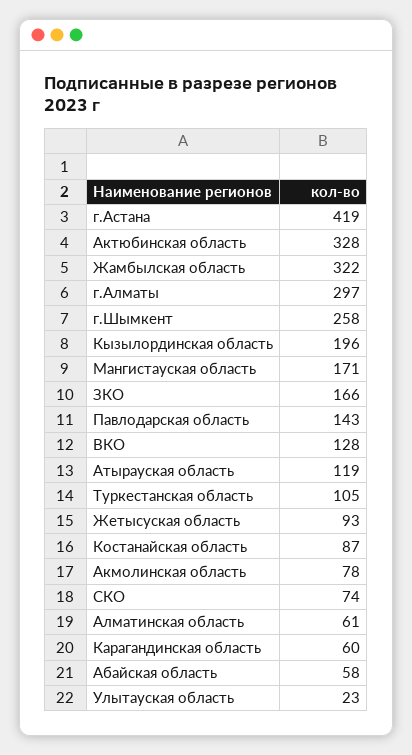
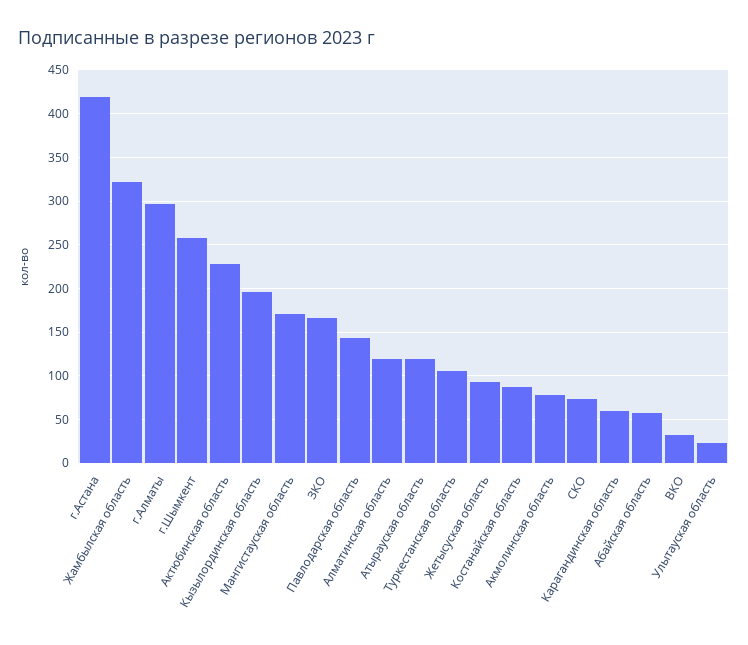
  {
    "г.Астана": 419,
-   "Актюбинская область": 328,
+   "Актюбинская область": 230,
    "Жамбылская область": 322,
    "г.Алматы": 297,
    "г.Шымкент": 258,
    "Кызылординская область": 196,
    "Мангистауская область": 171,
    "ЗКО": 166,
    "Павлодарская область": 143,
-   "ВКО": 128,
+   "ВКО": 30,
    "Атырауская область": 119,
    "Туркестанская область": 105,
    "Жетысуская область": 93,
    "Костанайская область": 87,
    "Акмолинская область": 78,
    "СКО": 74,
-   "Алматинская область": 61,
+   "Алматинская область": 120,
    "Карагандинская область": 60,
    "Абайская область": 58,
    "Улытауская область": 23
  }

